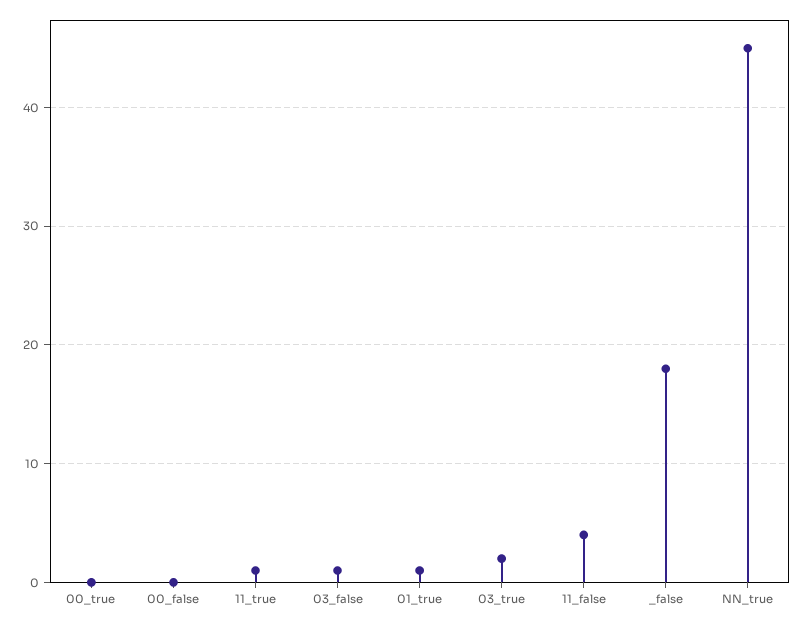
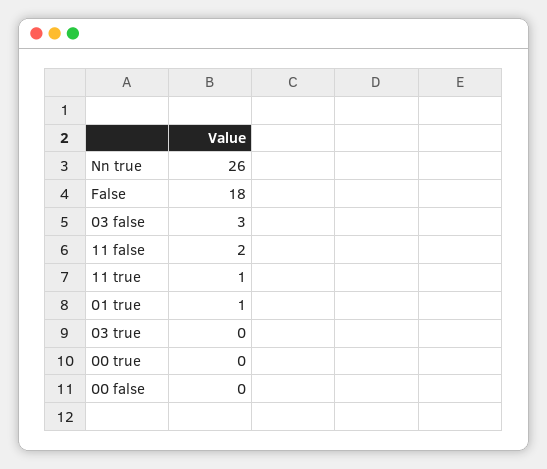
  {
    "00_true": 0,
    "00_false": 0,
    "11_true": 1,
-   "03_false": 1,
+   "03_false": 3,
    "01_true": 1,
-   "03_true": 2,
+   "03_true": 0,
-   "11_false": 4,
+   "11_false": 2,
    "_false": 18,
-   "NN_true": 45
+   "NN_true": 26
  }

